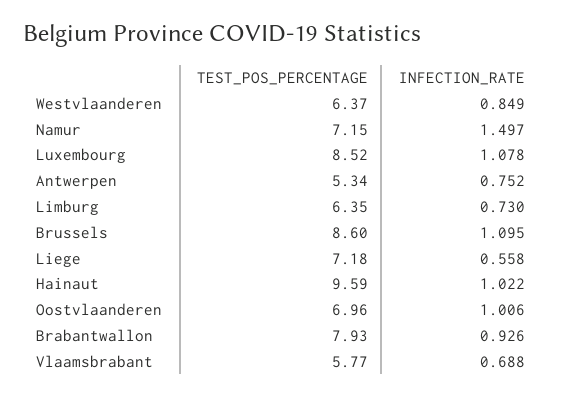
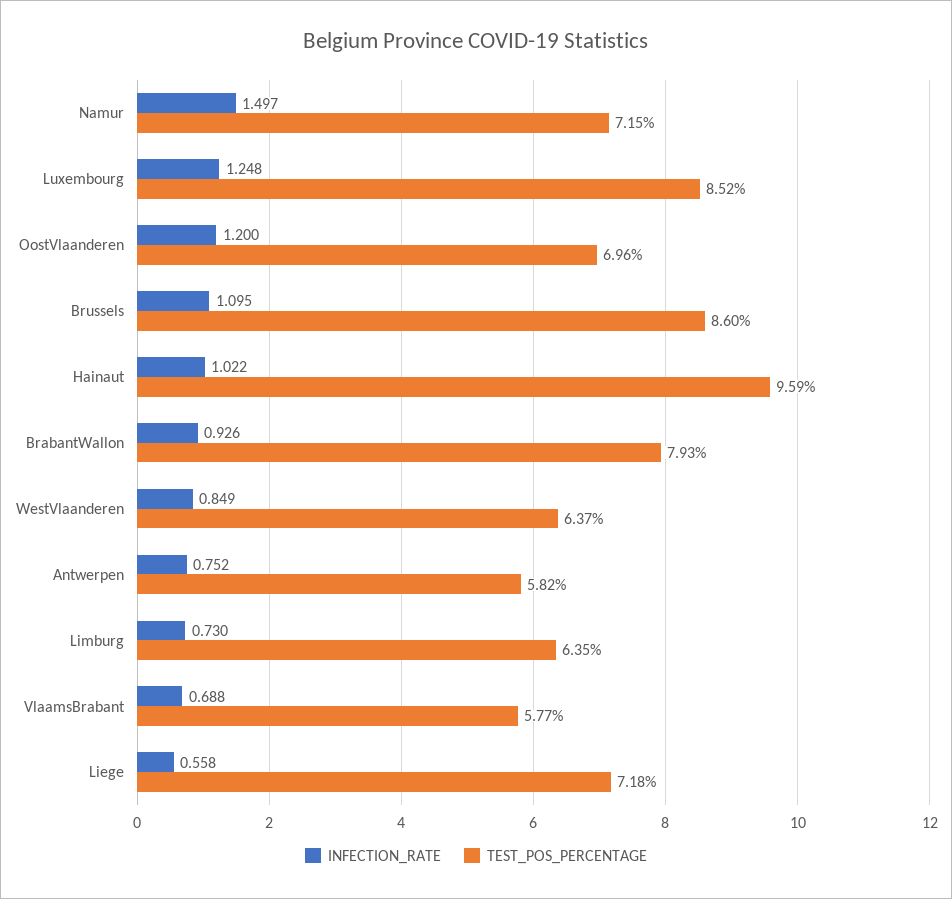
  {
    "TEST_POS_PERCENTAGE": {
      "Westvlaanderen": 6.37,
      "Namur": 7.15,
      "Luxembourg": 8.52,
-     "Antwerpen": 5.34,
+     "Antwerpen": 5.82,
      "Limburg": 6.35,
      "Brussels": 8.6,
      "Liege": 7.18,
      "Hainaut": 9.59,
      "Oostvlaanderen": 6.96,
      "Brabantwallon": 7.93,
      "Vlaamsbrabant": 5.77
    },
    "INFECTION_RATE": {
      "Westvlaanderen": 0.849,
      "Namur": 1.497,
-     "Luxembourg": 1.078,
+     "Luxembourg": 1.248,
      "Antwerpen": 0.752,
      "Limburg": 0.73,
      "Brussels": 1.095,
      "Liege": 0.558,
      "Hainaut": 1.022,
-     "Oostvlaanderen": 1.006,
+     "Oostvlaanderen": 1.2,
      "Brabantwallon": 0.926,
      "Vlaamsbrabant": 0.688
    }
  }

